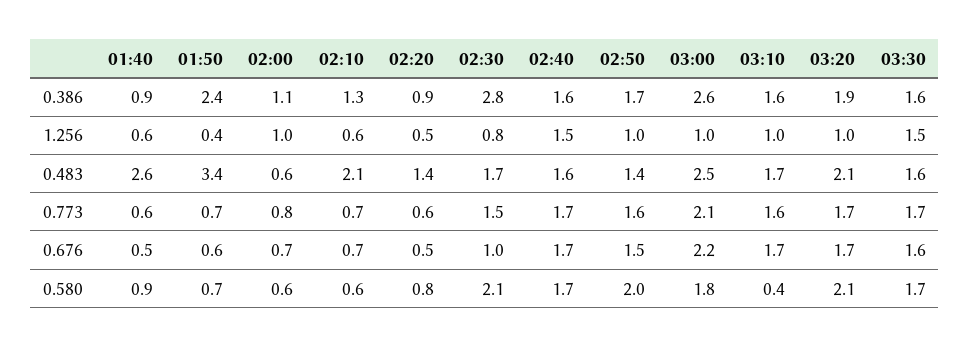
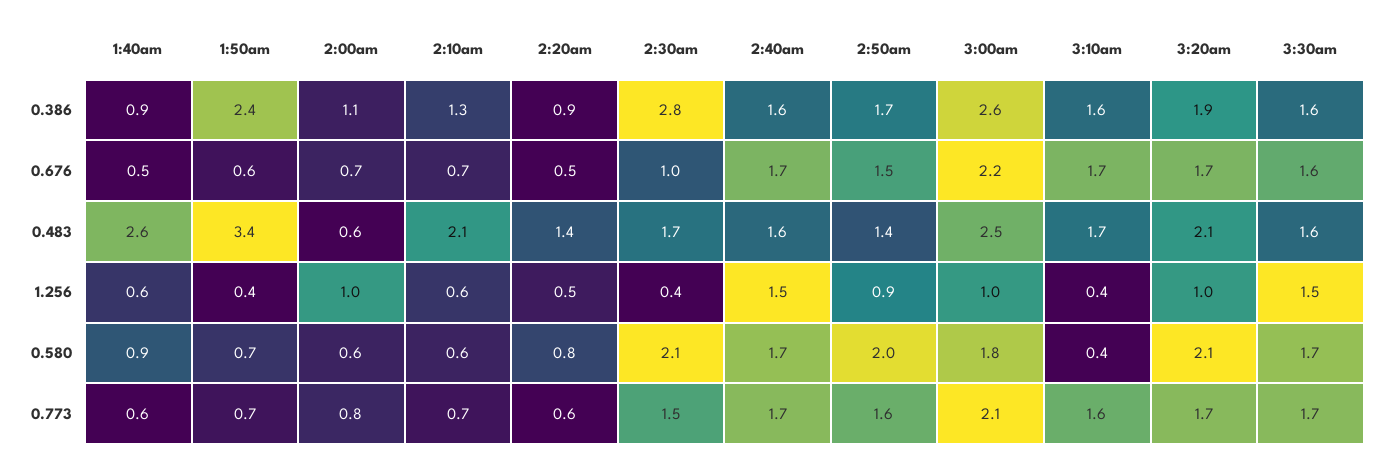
  {
    "01:40": {
      "0.386": 0.9,
      "1.256": 0.6,
      "0.483": 2.6,
      "0.773": 0.6,
      "0.676": 0.5,
      "0.580": 0.9
    },
    "01:50": {
      "0.386": 2.4,
      "1.256": 0.4,
      "0.483": 3.4,
      "0.773": 0.7,
      "0.676": 0.6,
      "0.580": 0.7
    },
    "02:00": {
      "0.386": 1.1,
      "1.256": 1,
      "0.483": 0.6,
      "0.773": 0.8,
      "0.676": 0.7,
      "0.580": 0.6
    },
    "02:10": {
      "0.386": 1.3,
      "1.256": 0.6,
      "0.483": 2.1,
      "0.773": 0.7,
      "0.676": 0.7,
      "0.580": 0.6
    },
    "02:20": {
      "0.386": 0.9,
      "1.256": 0.5,
      "0.483": 1.4,
      "0.773": 0.6,
      "0.676": 0.5,
      "0.580": 0.8
    },
    "02:30": {
      "0.386": 2.8,
-     "1.256": 0.8,
+     "1.256": 0.4,
      "0.483": 1.7,
      "0.773": 1.5,
      "0.676": 1,
      "0.580": 2.1
    },
    "02:40": {
      "0.386": 1.6,
      "1.256": 1.5,
      "0.483": 1.6,
      "0.773": 1.7,
      "0.676": 1.7,
      "0.580": 1.7
    },
    "02:50": {
      "0.386": 1.7,
-     "1.256": 1,
+     "1.256": 0.9,
      "0.483": 1.4,
      "0.773": 1.6,
      "0.676": 1.5,
      "0.580": 2
    },
    "03:00": {
      "0.386": 2.6,
      "1.256": 1,
      "0.483": 2.5,
      "0.773": 2.1,
      "0.676": 2.2,
      "0.580": 1.8
    },
    "03:10": {
      "0.386": 1.6,
-     "1.256": 1,
+     "1.256": 0.4,
      "0.483": 1.7,
      "0.773": 1.6,
      "0.676": 1.7,
      "0.580": 0.4
    },
    "03:20": {
      "0.386": 1.9,
      "1.256": 1,
      "0.483": 2.1,
      "0.773": 1.7,
      "0.676": 1.7,
      "0.580": 2.1
    },
    "03:30": {
      "0.386": 1.6,
      "1.256": 1.5,
      "0.483": 1.6,
      "0.773": 1.7,
      "0.676": 1.6,
      "0.580": 1.7
    }
  }

